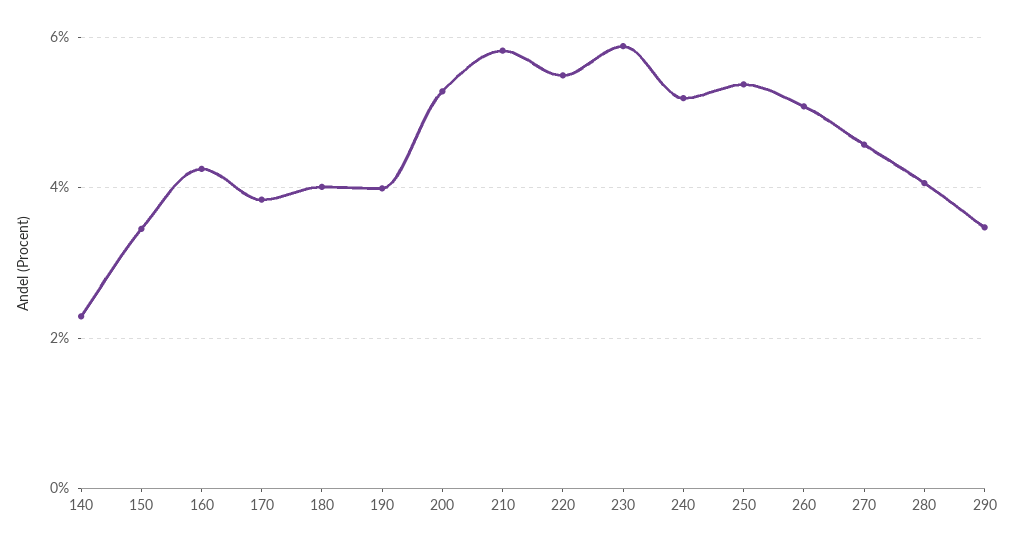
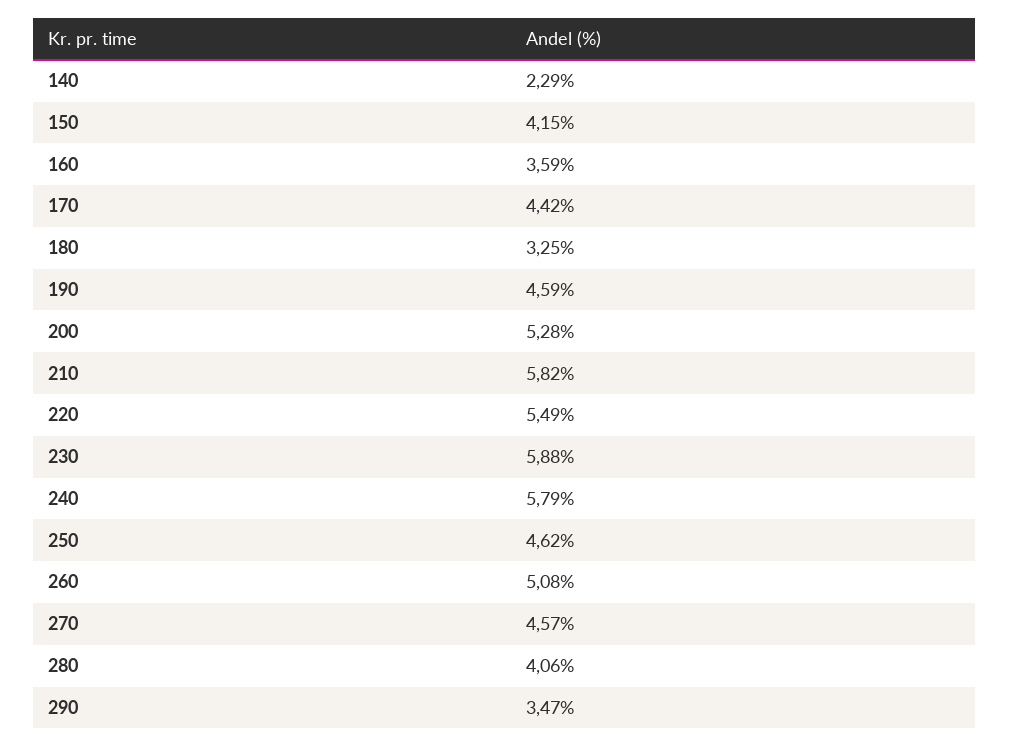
  {
    "140": 2.29,
-   "150": 3.4,
+   "150": 4.15,
-   "160": 4.2,
+   "160": 3.59,
-   "170": 3.8,
+   "170": 4.42,
-   "180": 4,
+   "180": 3.25,
-   "190": 4,
+   "190": 4.59,
    "200": 5.28,
    "210": 5.82,
    "220": 5.49,
    "230": 5.88,
-   "240": 5.2,
+   "240": 5.79,
-   "250": 5.4,
+   "250": 4.62,
    "260": 5.08,
    "270": 4.57,
    "280": 4.06,
    "290": 3.47
  }

